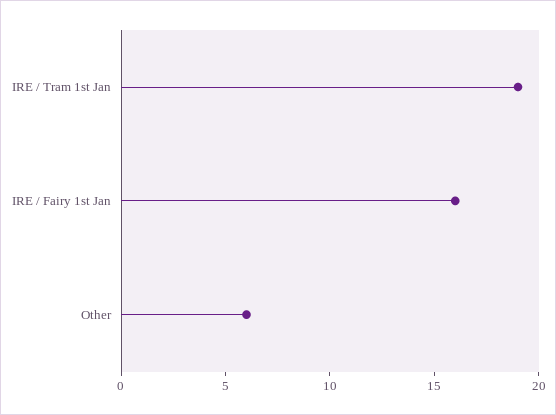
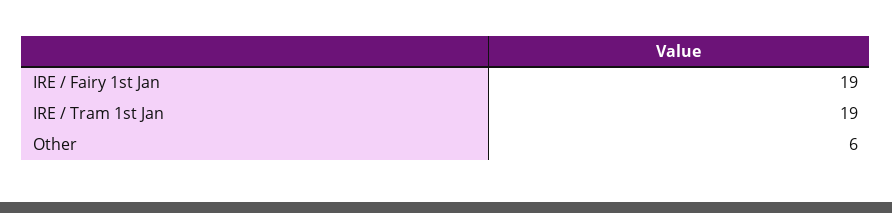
  {
    "IRE / Tram 1st Jan": 19,
-   "IRE / Fairy 1st Jan": 16,
+   "IRE / Fairy 1st Jan": 19,
    "Other": 6
  }

